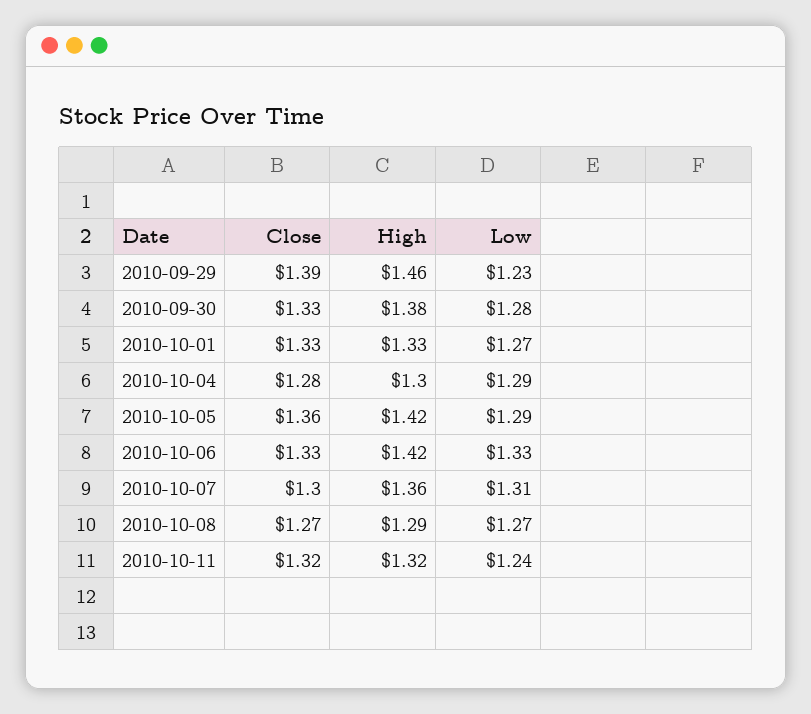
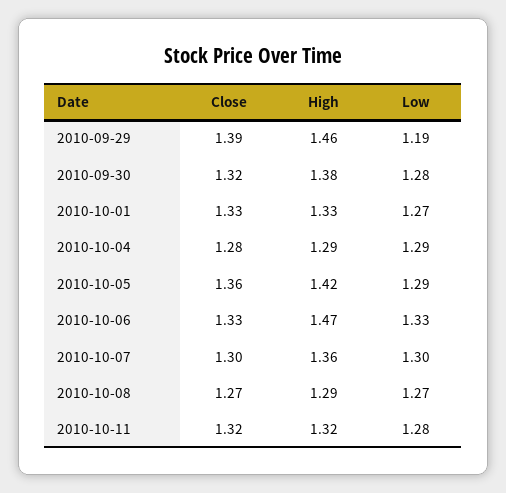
  {
    "Close": {
      "2010-09-29": 1.39,
-     "2010-09-30": 1.33,
+     "2010-09-30": 1.32,
      "2010-10-01": 1.33,
      "2010-10-04": 1.28,
      "2010-10-05": 1.36,
      "2010-10-06": 1.33,
      "2010-10-07": 1.3,
      "2010-10-08": 1.27,
      "2010-10-11": 1.32
    },
    "High": {
      "2010-09-29": 1.46,
      "2010-09-30": 1.38,
      "2010-10-01": 1.33,
-     "2010-10-04": 1.3,
+     "2010-10-04": 1.29,
      "2010-10-05": 1.42,
-     "2010-10-06": 1.42,
+     "2010-10-06": 1.47,
      "2010-10-07": 1.36,
      "2010-10-08": 1.29,
      "2010-10-11": 1.32
    },
    "Low": {
-     "2010-09-29": 1.23,
+     "2010-09-29": 1.19,
      "2010-09-30": 1.28,
      "2010-10-01": 1.27,
      "2010-10-04": 1.29,
      "2010-10-05": 1.29,
      "2010-10-06": 1.33,
-     "2010-10-07": 1.31,
+     "2010-10-07": 1.3,
      "2010-10-08": 1.27,
-     "2010-10-11": 1.24
+     "2010-10-11": 1.28
    }
  }

